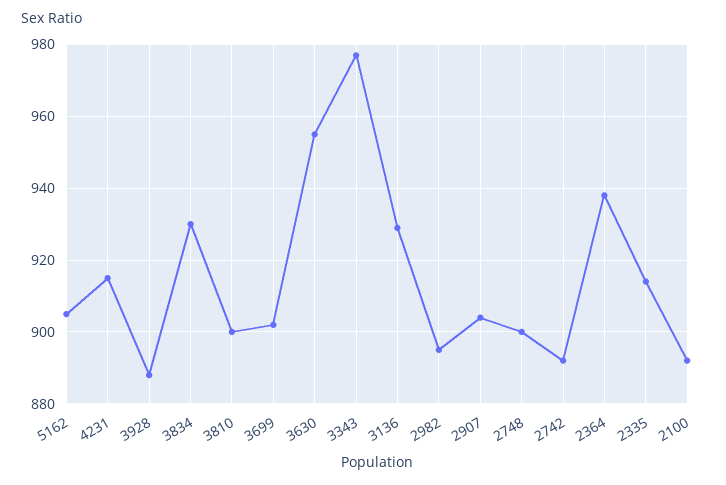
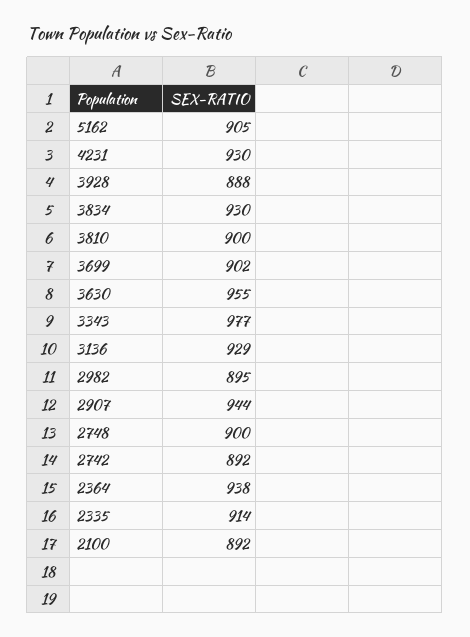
  {
    "5162": 905,
-   "4231": 915,
+   "4231": 930,
    "3928": 888,
    "3834": 930,
    "3810": 900,
    "3699": 902,
    "3630": 955,
    "3343": 977,
    "3136": 929,
    "2982": 895,
-   "2907": 905,
+   "2907": 944,
    "2748": 900,
    "2742": 892,
    "2364": 938,
    "2335": 914,
    "2100": 892
  }

